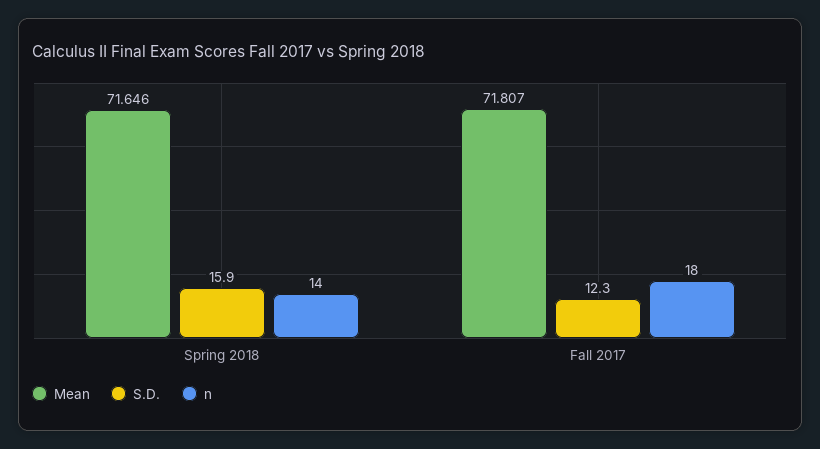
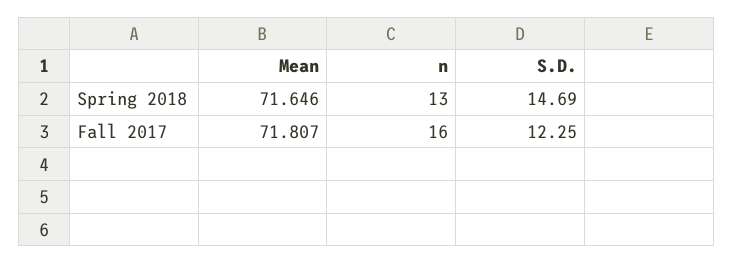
  {
    "Mean": {
      "Spring 2018": 71.646,
      "Fall 2017": 71.807
    },
    "S.D.": {
-     "Spring 2018": 15.9,
+     "Spring 2018": 14.69,
      "Fall 2017": 12.25
    },
    "n": {
-     "Spring 2018": 14,
+     "Spring 2018": 13,
-     "Fall 2017": 18
+     "Fall 2017": 16
    }
  }

